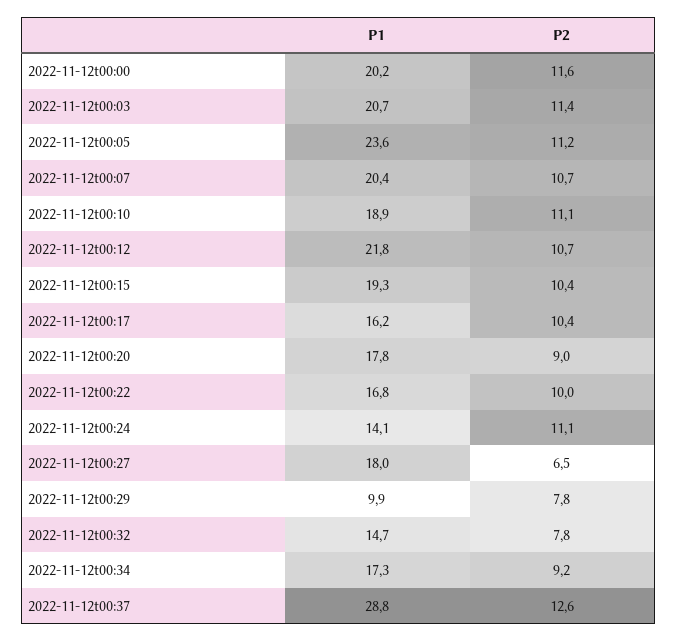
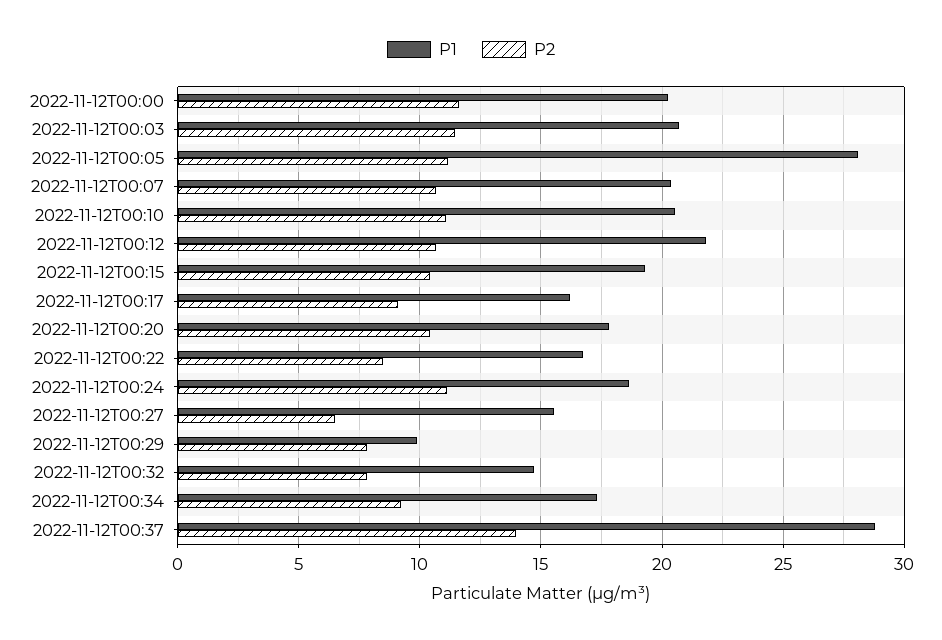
  {
    "P1": {
      "2022-11-12t00:00": 20.2,
      "2022-11-12t00:03": 20.7,
-     "2022-11-12t00:05": 23.6,
+     "2022-11-12t00:05": 28,
      "2022-11-12t00:07": 20.4,
-     "2022-11-12t00:10": 18.9,
+     "2022-11-12t00:10": 20.5,
      "2022-11-12t00:12": 21.8,
      "2022-11-12t00:15": 19.3,
      "2022-11-12t00:17": 16.2,
      "2022-11-12t00:20": 17.8,
      "2022-11-12t00:22": 16.8,
-     "2022-11-12t00:24": 14.1,
+     "2022-11-12t00:24": 18.5,
-     "2022-11-12t00:27": 18,
+     "2022-11-12t00:27": 15.5,
      "2022-11-12t00:29": 9.9,
      "2022-11-12t00:32": 14.7,
      "2022-11-12t00:34": 17.3,
      "2022-11-12t00:37": 28.8
    },
    "P2": {
      "2022-11-12t00:00": 11.6,
      "2022-11-12t00:03": 11.4,
      "2022-11-12t00:05": 11.2,
      "2022-11-12t00:07": 10.7,
      "2022-11-12t00:10": 11.1,
      "2022-11-12t00:12": 10.7,
      "2022-11-12t00:15": 10.4,
-     "2022-11-12t00:17": 10.4,
+     "2022-11-12t00:17": 9,
-     "2022-11-12t00:20": 9,
+     "2022-11-12t00:20": 10.5,
-     "2022-11-12t00:22": 10,
+     "2022-11-12t00:22": 8.5,
      "2022-11-12t00:24": 11.1,
      "2022-11-12t00:27": 6.5,
      "2022-11-12t00:29": 7.8,
      "2022-11-12t00:32": 7.8,
      "2022-11-12t00:34": 9.2,
-     "2022-11-12t00:37": 12.6
+     "2022-11-12t00:37": 14
    }
  }

